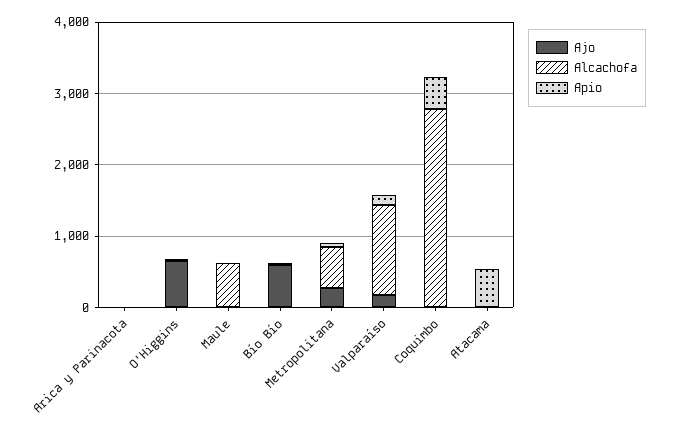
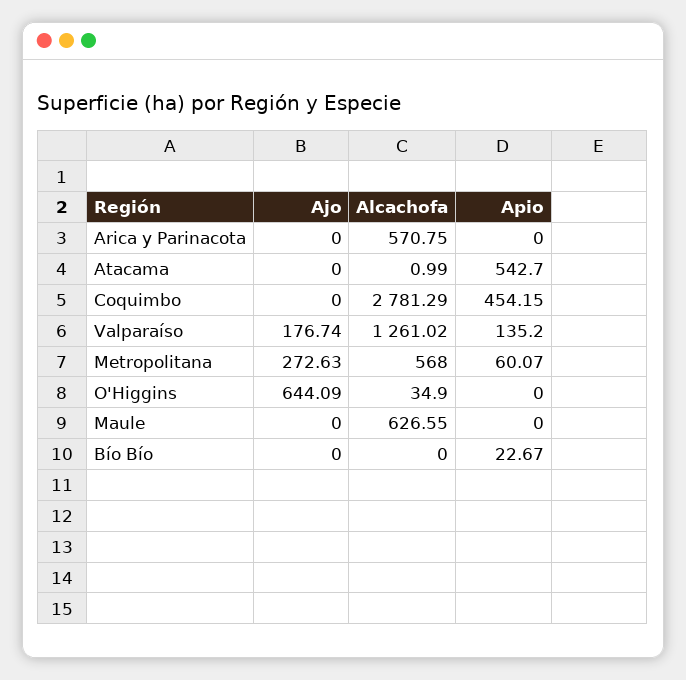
  {
    "Ajo": {
      "Arica y Parinacota": 0,
      "O'Higgins": 644.09,
      "Maule": 0,
-     "Bío Bío": 600,
+     "Bío Bío": 0,
      "Metropolitana": 272.63,
      "Valparaíso": 176.74,
      "Coquimbo": 0,
      "Atacama": 0
    },
    "Alcachofa": {
-     "Arica y Parinacota": 0,
+     "Arica y Parinacota": 570.75,
      "O'Higgins": 34.9,
      "Maule": 626.55,
      "Bío Bío": 0,
      "Metropolitana": 568,
      "Valparaíso": 1261.02,
      "Coquimbo": 2781.29,
      "Atacama": 0.99
    },
    "Apio": {
      "Arica y Parinacota": 0,
      "O'Higgins": 0,
      "Maule": 0,
      "Bío Bío": 22.67,
      "Metropolitana": 60.07,
      "Valparaíso": 135.2,
      "Coquimbo": 454.15,
      "Atacama": 542.7
    }
  }

